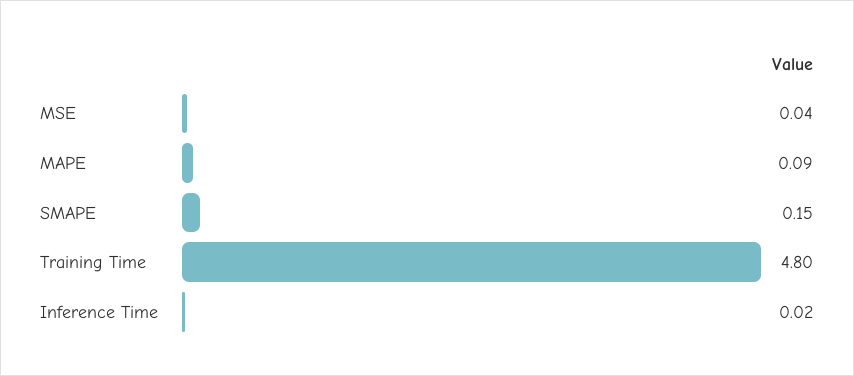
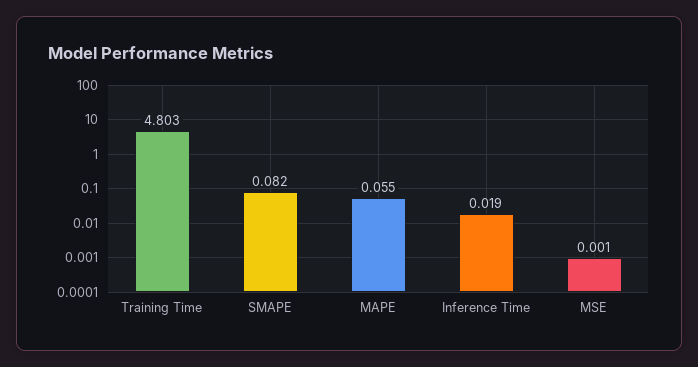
  {
-   "MSE": 0.04,
+   "MSE": 0.001,
-   "MAPE": 0.09,
+   "MAPE": 0.055,
-   "SMAPE": 0.15,
+   "SMAPE": 0.082,
    "Training Time": 4.803,
    "Inference Time": 0.019
  }

